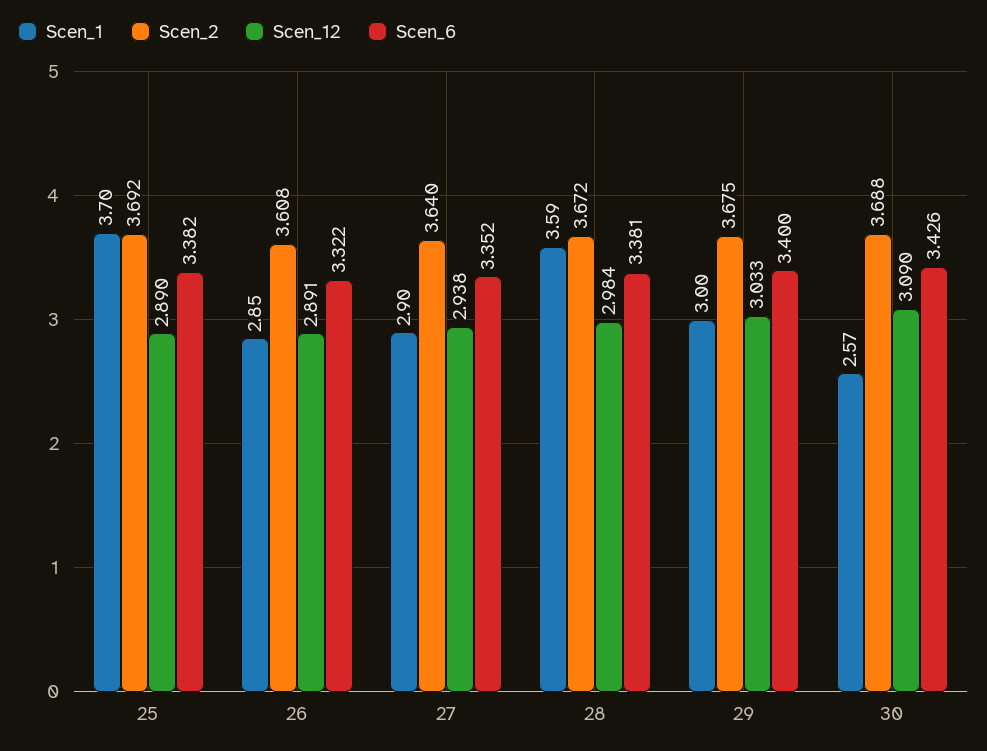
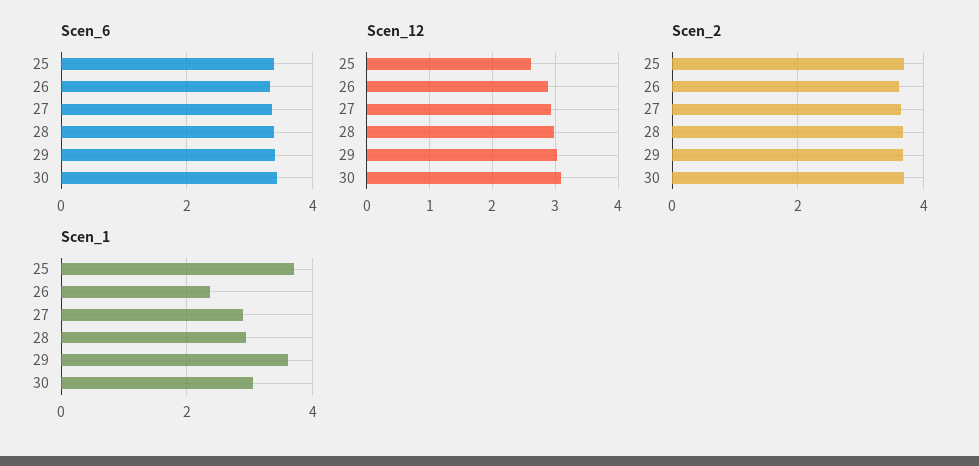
  {
    "Scen_1": {
      "25": 3.7,
-     "26": 2.85,
+     "26": 2.4,
      "27": 2.9,
-     "28": 3.59,
+     "28": 3,
-     "29": 3,
+     "29": 3.6,
-     "30": 2.57
+     "30": 3
    },
    "Scen_2": {
      "25": 3.692,
      "26": 3.608,
      "27": 3.64,
      "28": 3.672,
      "29": 3.675,
      "30": 3.688
    },
    "Scen_12": {
-     "25": 2.89,
+     "25": 2.6,
      "26": 2.891,
      "27": 2.938,
      "28": 2.984,
      "29": 3.033,
      "30": 3.09
    },
    "Scen_6": {
      "25": 3.382,
      "26": 3.322,
      "27": 3.352,
      "28": 3.381,
      "29": 3.4,
      "30": 3.426
    }
  }

